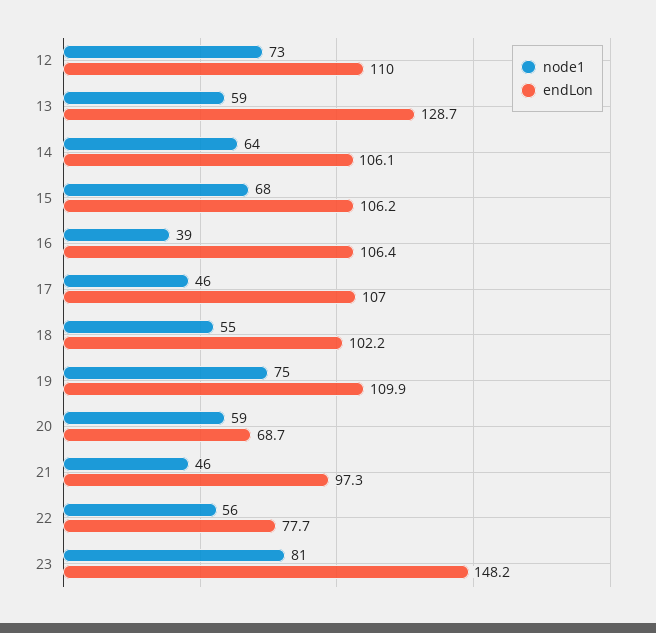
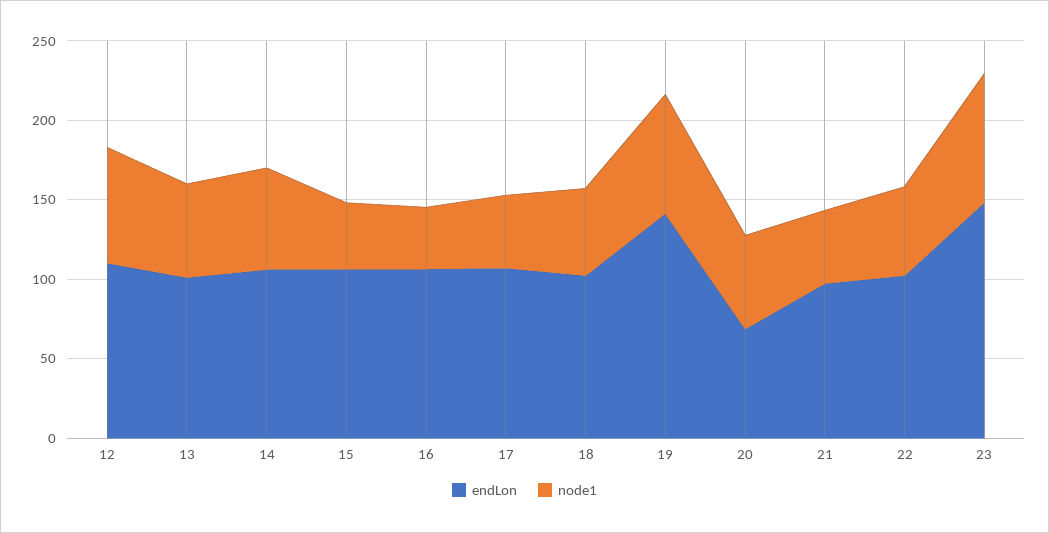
  {
    "node1": {
      "12": 73,
      "13": 59,
      "14": 64,
-     "15": 68,
+     "15": 40,
      "16": 39,
      "17": 46,
      "18": 55,
      "19": 75,
      "20": 59,
      "21": 46,
      "22": 56,
      "23": 81
    },
    "endLon": {
      "12": 110,
-     "13": 128.7,
+     "13": 100,
      "14": 106.1,
      "15": 106.2,
      "16": 106.4,
      "17": 107,
      "18": 102.2,
-     "19": 109.9,
+     "19": 140,
      "20": 68.7,
      "21": 97.3,
-     "22": 77.7,
+     "22": 100,
      "23": 148.2
    }
  }

